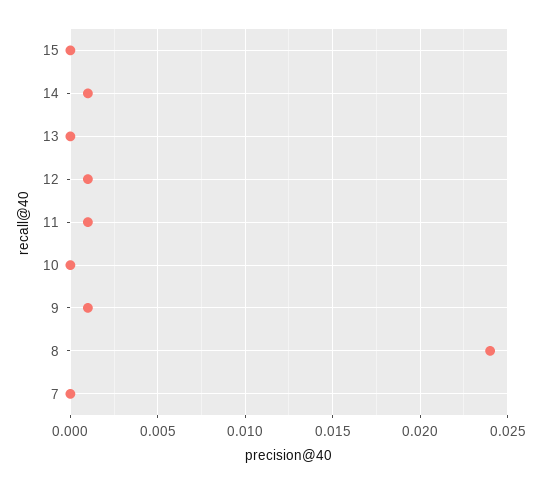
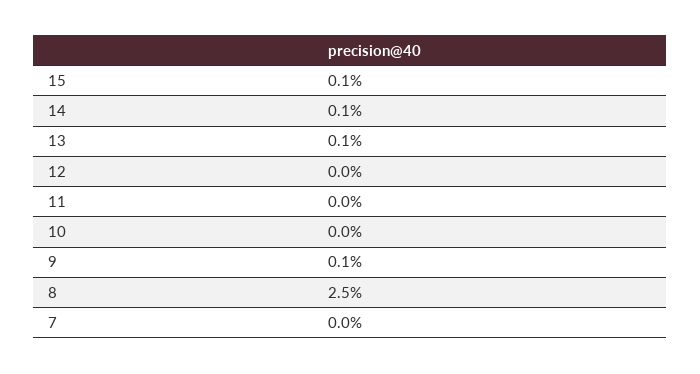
  {
-   "15": 0,
+   "15": 0.001,
    "14": 0.001,
-   "13": 0,
+   "13": 0.001,
-   "12": 0.001,
+   "12": 0,
-   "11": 0.001,
+   "11": 0,
    "10": 0,
    "9": 0.001,
-   "8": 0.024,
+   "8": 0.025,
    "7": 0
  }

